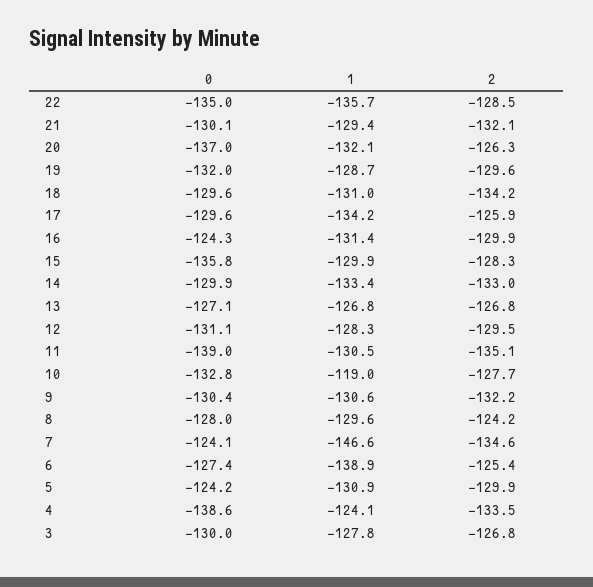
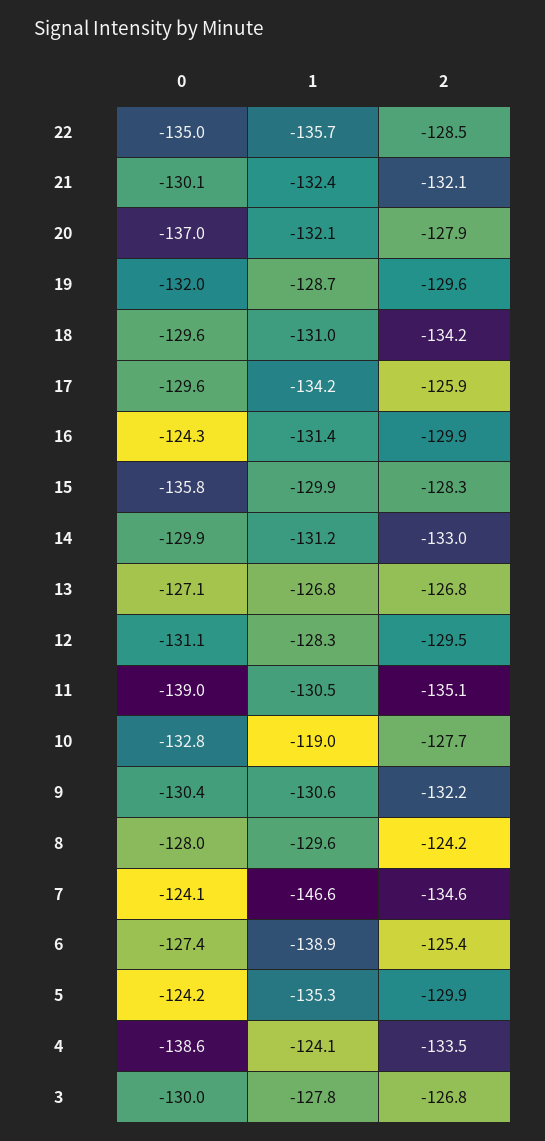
  {
    "0": {
      "22": -135,
      "21": -130.1,
      "20": -137,
      "19": -132,
      "18": -129.6,
      "17": -129.6,
      "16": -124.3,
      "15": -135.8,
      "14": -129.9,
      "13": -127.1,
      "12": -131.1,
      "11": -139,
      "10": -132.8,
      "9": -130.4,
      "8": -128,
      "7": -124.1,
      "6": -127.4,
      "5": -124.2,
      "4": -138.6,
      "3": -130
    },
    "1": {
      "22": -135.7,
-     "21": -129.4,
+     "21": -132.4,
      "20": -132.1,
      "19": -128.7,
      "18": -131,
      "17": -134.2,
      "16": -131.4,
      "15": -129.9,
-     "14": -133.4,
+     "14": -131.2,
      "13": -126.8,
      "12": -128.3,
      "11": -130.5,
      "10": -119,
      "9": -130.6,
      "8": -129.6,
      "7": -146.6,
      "6": -138.9,
-     "5": -130.9,
+     "5": -135.3,
      "4": -124.1,
      "3": -127.8
    },
    "2": {
      "22": -128.5,
      "21": -132.1,
-     "20": -126.3,
+     "20": -127.9,
      "19": -129.6,
      "18": -134.2,
      "17": -125.9,
      "16": -129.9,
      "15": -128.3,
      "14": -133,
      "13": -126.8,
      "12": -129.5,
      "11": -135.1,
      "10": -127.7,
      "9": -132.2,
      "8": -124.2,
      "7": -134.6,
      "6": -125.4,
      "5": -129.9,
      "4": -133.5,
      "3": -126.8
    }
  }

